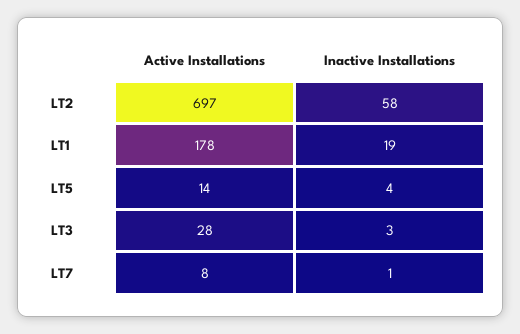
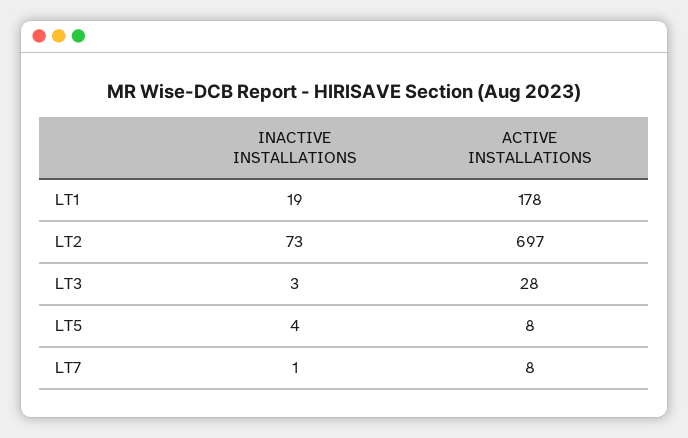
  {
    "Active Installations": {
      "LT2": 697,
      "LT1": 178,
-     "LT5": 14,
+     "LT5": 8,
      "LT3": 28,
      "LT7": 8
    },
    "Inactive Installations": {
-     "LT2": 58,
+     "LT2": 73,
      "LT1": 19,
      "LT5": 4,
      "LT3": 3,
      "LT7": 1
    }
  }

